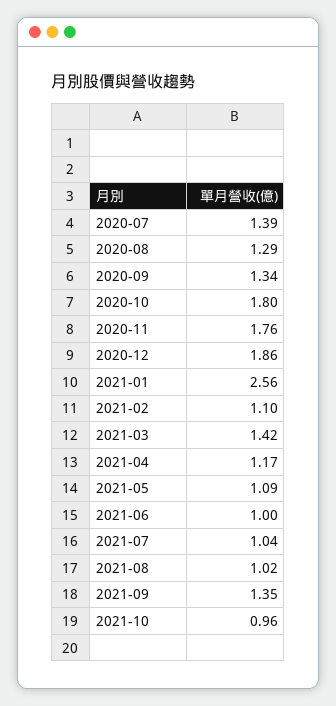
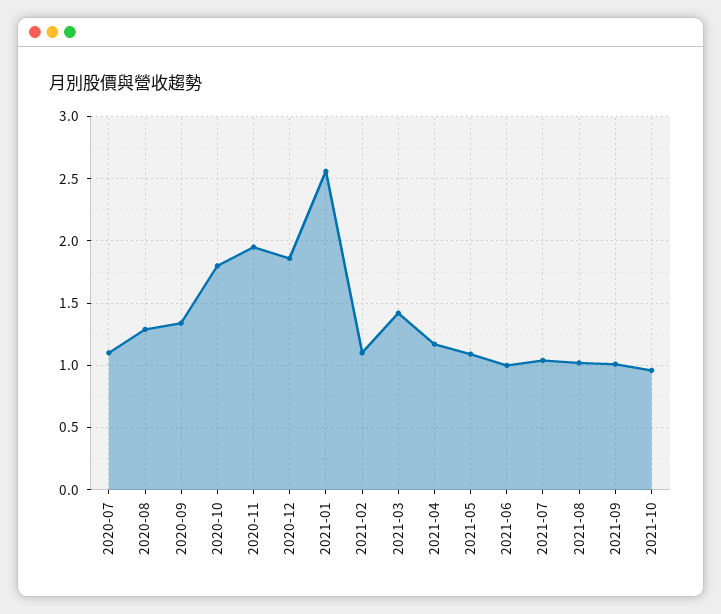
  {
-   "2020-07": 1.39,
+   "2020-07": 1.1,
    "2020-08": 1.29,
    "2020-09": 1.34,
    "2020-10": 1.8,
-   "2020-11": 1.76,
+   "2020-11": 1.95,
    "2020-12": 1.86,
    "2021-01": 2.56,
    "2021-02": 1.1,
    "2021-03": 1.42,
    "2021-04": 1.17,
    "2021-05": 1.09,
    "2021-06": 1,
    "2021-07": 1.04,
    "2021-08": 1.02,
-   "2021-09": 1.35,
+   "2021-09": 1,
    "2021-10": 0.96
  }

